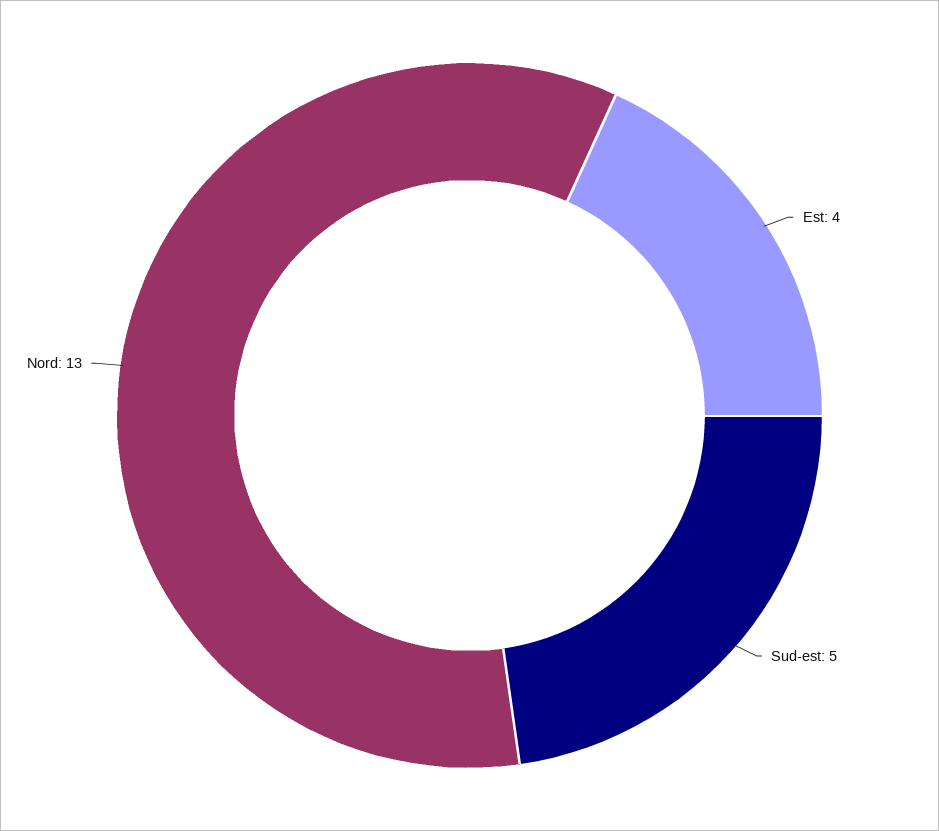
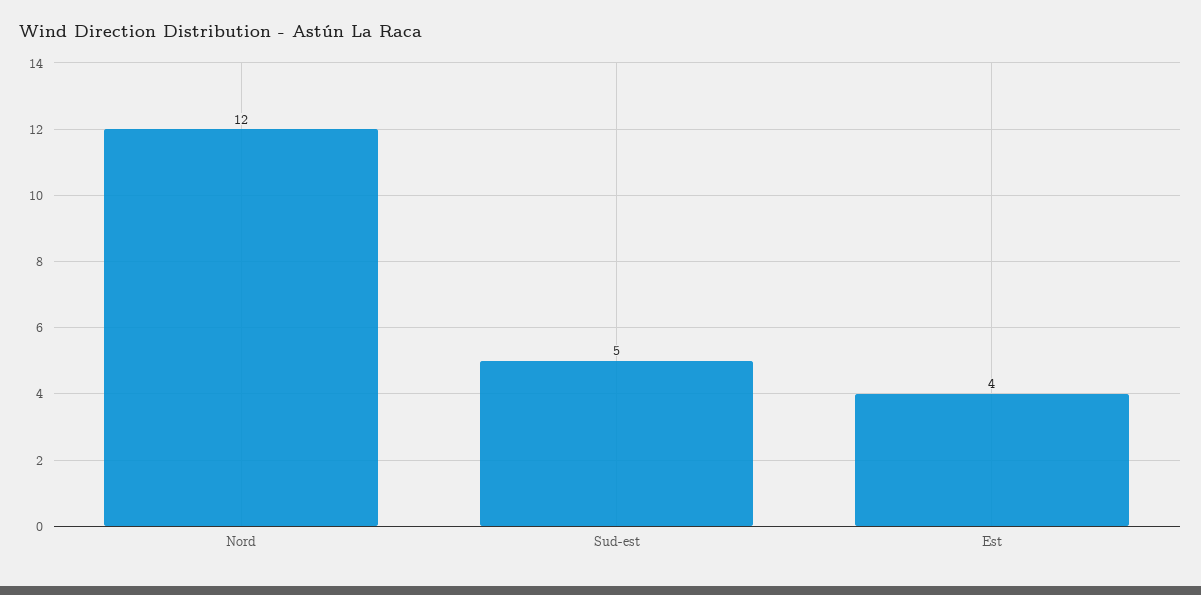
  {
    "Est": 4,
    "Sud-est": 5,
-   "Nord": 13
+   "Nord": 12
  }

